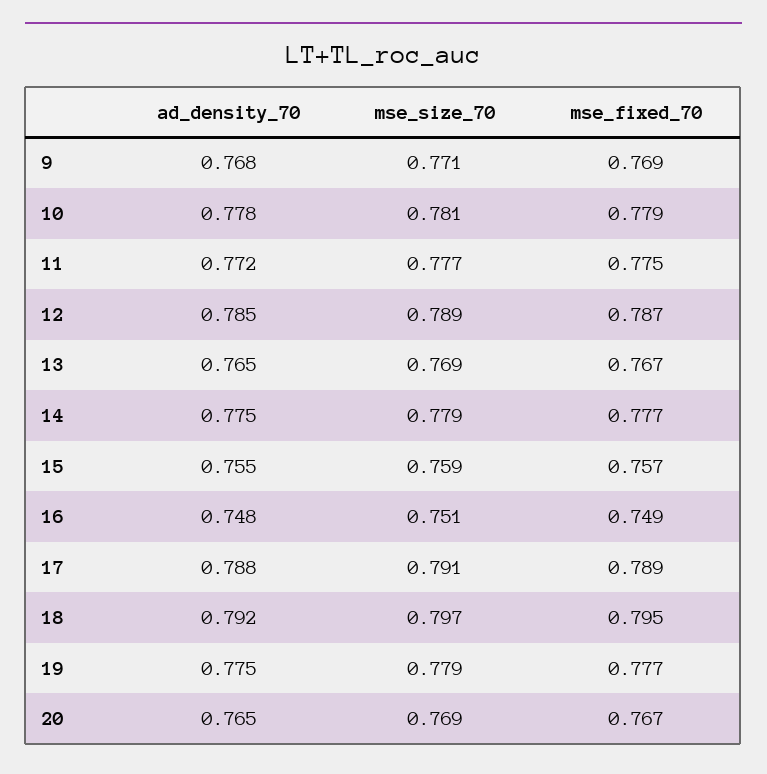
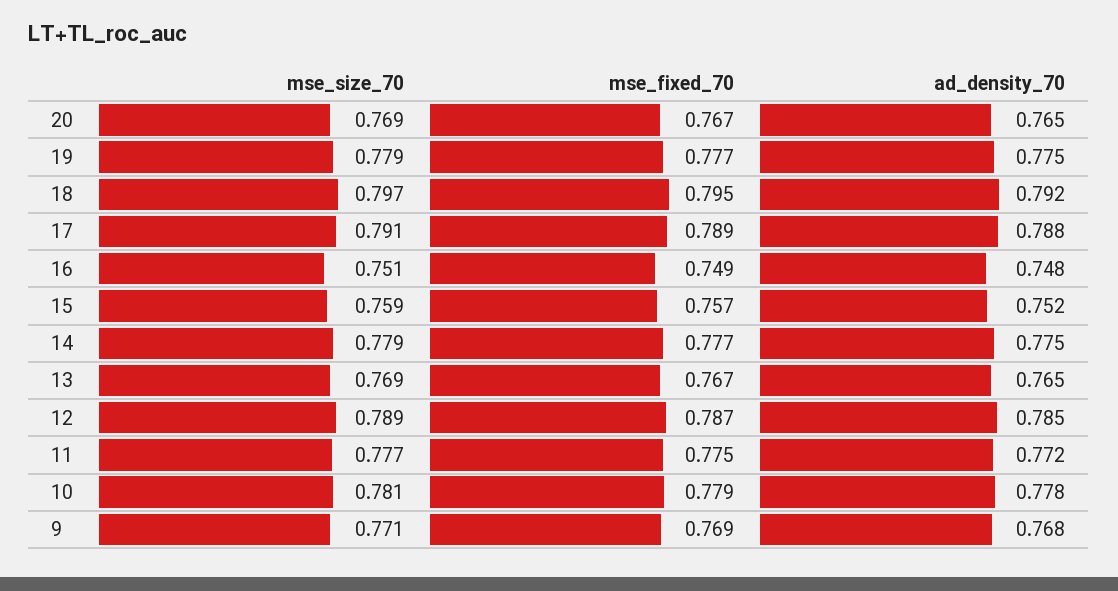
  {
    "ad_density_70": {
      "9": 0.768,
      "10": 0.778,
      "11": 0.772,
      "12": 0.785,
      "13": 0.765,
      "14": 0.775,
-     "15": 0.755,
+     "15": 0.752,
      "16": 0.748,
      "17": 0.788,
      "18": 0.792,
      "19": 0.775,
      "20": 0.765
    },
    "mse_size_70": {
      "9": 0.771,
      "10": 0.781,
      "11": 0.777,
      "12": 0.789,
      "13": 0.769,
      "14": 0.779,
      "15": 0.759,
      "16": 0.751,
      "17": 0.791,
      "18": 0.797,
      "19": 0.779,
      "20": 0.769
    },
    "mse_fixed_70": {
      "9": 0.769,
      "10": 0.779,
      "11": 0.775,
      "12": 0.787,
      "13": 0.767,
      "14": 0.777,
      "15": 0.757,
      "16": 0.749,
      "17": 0.789,
      "18": 0.795,
      "19": 0.777,
      "20": 0.767
    }
  }

